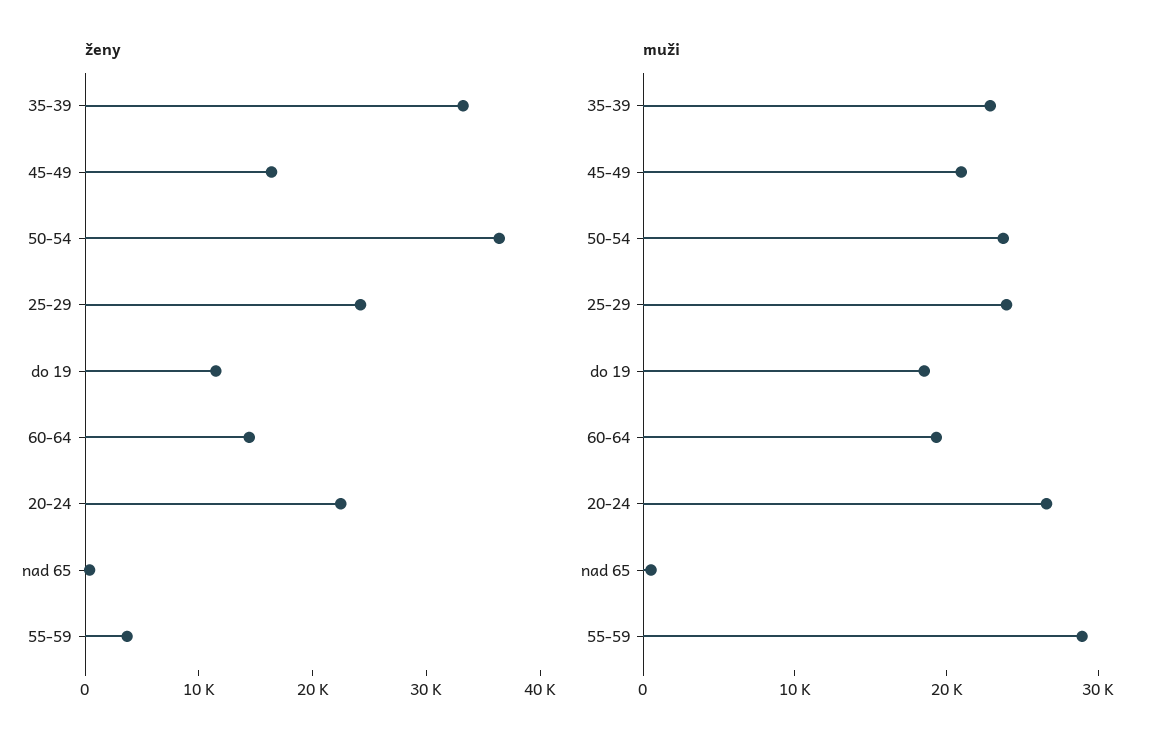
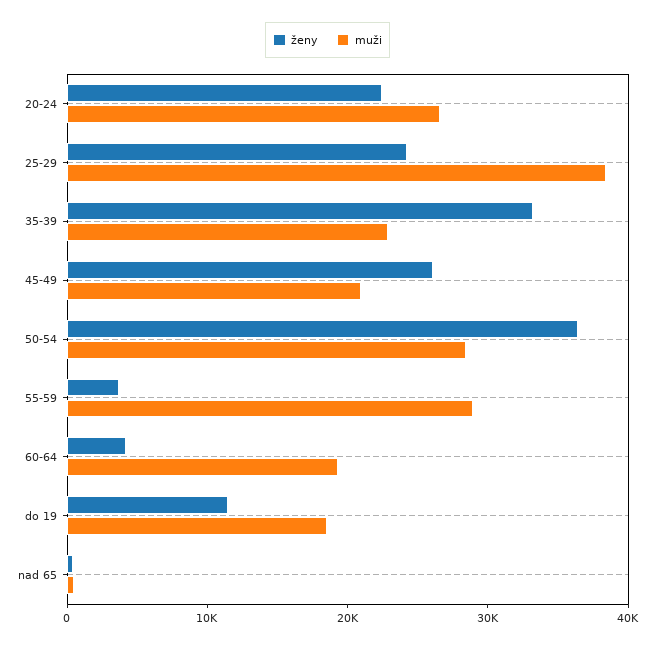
  {
    "ženy": {
      "35-39": 34000,
-     "45-49": 16000,
+     "45-49": 26000,
      "50-54": 36000,
      "25-29": 24000,
      "do 19": 12000,
-     "60-64": 14000,
+     "60-64": 4000,
      "20-24": 22000,
      "nad 65": 0,
      "55-59": 4000
    },
    "muži": {
      "35-39": 22000,
      "45-49": 20000,
-     "50-54": 24000,
+     "50-54": 28000,
-     "25-29": 24000,
+     "25-29": 38000,
      "do 19": 18000,
      "60-64": 20000,
      "20-24": 26000,
      "nad 65": 0,
      "55-59": 28000
    }
  }

